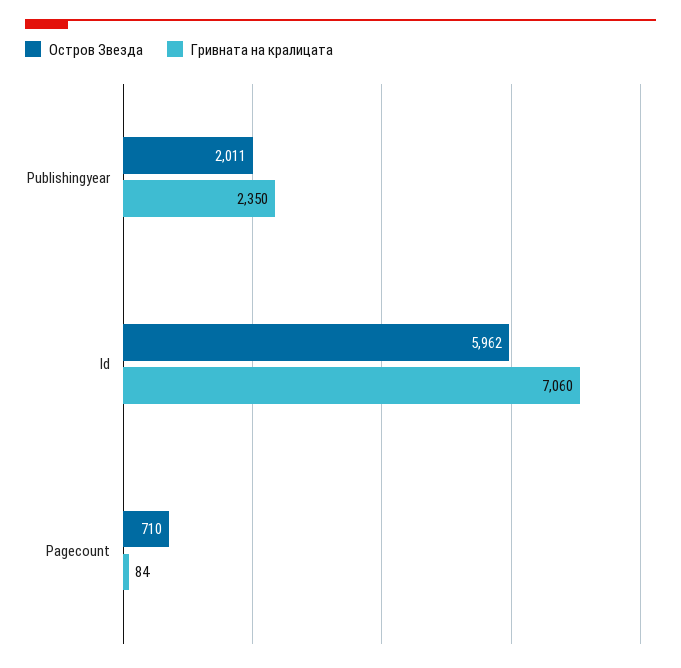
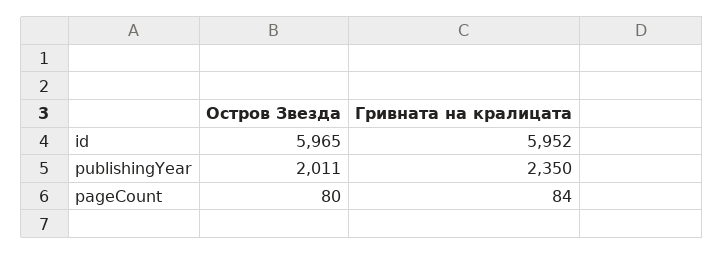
  {
    "Остров Звезда": {
      "Publishingyear": 2011,
-     "Id": 5962,
+     "Id": 5965,
-     "Pagecount": 710
+     "Pagecount": 80
    },
    "Гривната на кралицата": {
      "Publishingyear": 2350,
-     "Id": 7060,
+     "Id": 5952,
      "Pagecount": 84
    }
  }

